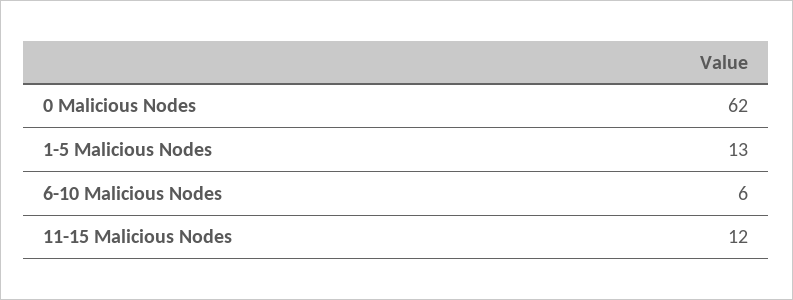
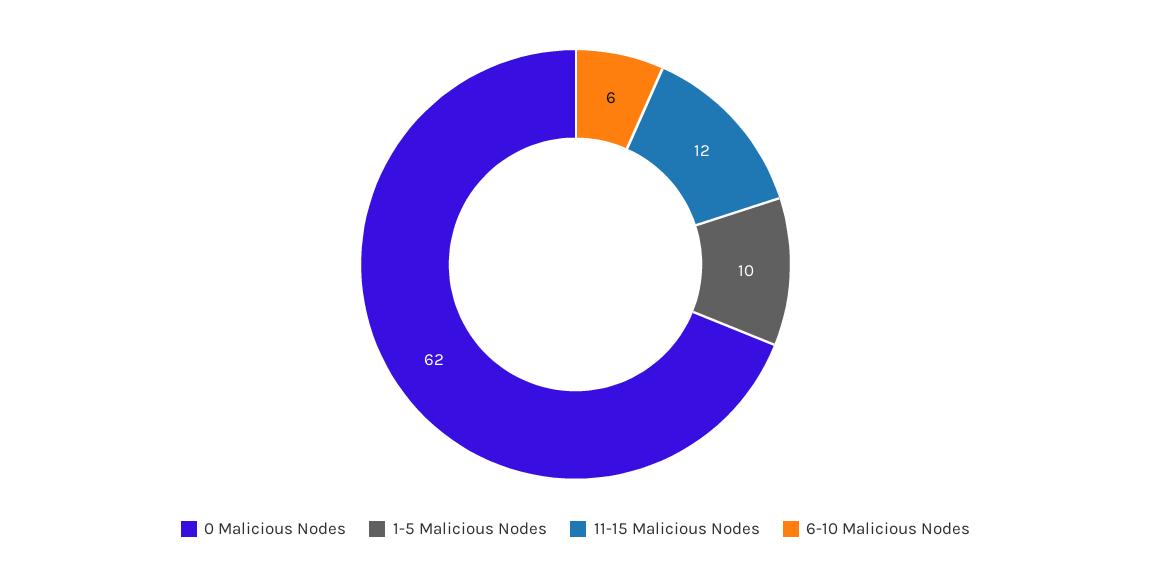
  {
    "0 Malicious Nodes": 62,
-   "1-5 Malicious Nodes": 13,
+   "1-5 Malicious Nodes": 10,
    "6-10 Malicious Nodes": 6,
    "11-15 Malicious Nodes": 12
  }

